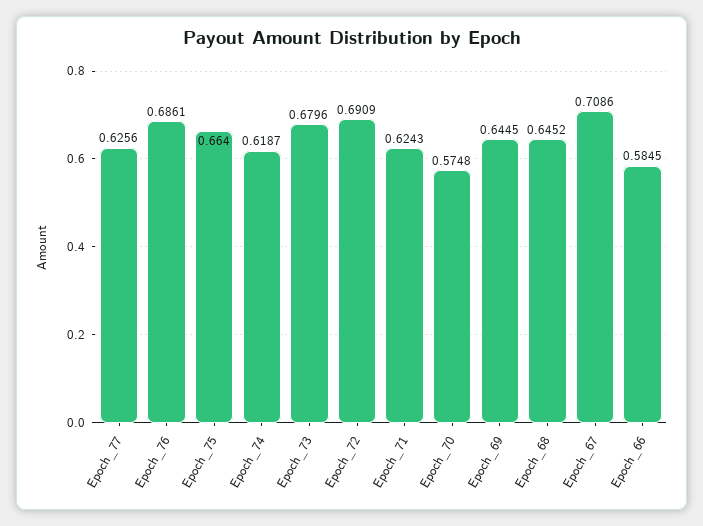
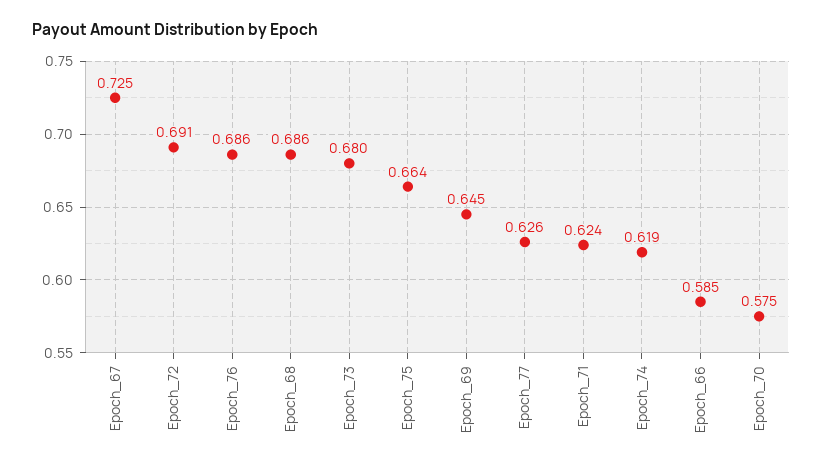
  {
    "Epoch_77": 0.6256,
    "Epoch_76": 0.6861,
    "Epoch_75": 0.664,
    "Epoch_74": 0.6187,
    "Epoch_73": 0.6796,
    "Epoch_72": 0.6909,
    "Epoch_71": 0.6243,
    "Epoch_70": 0.5748,
    "Epoch_69": 0.6445,
-   "Epoch_68": 0.6452,
+   "Epoch_68": 0.686,
-   "Epoch_67": 0.7086,
+   "Epoch_67": 0.725,
    "Epoch_66": 0.5845
  }

